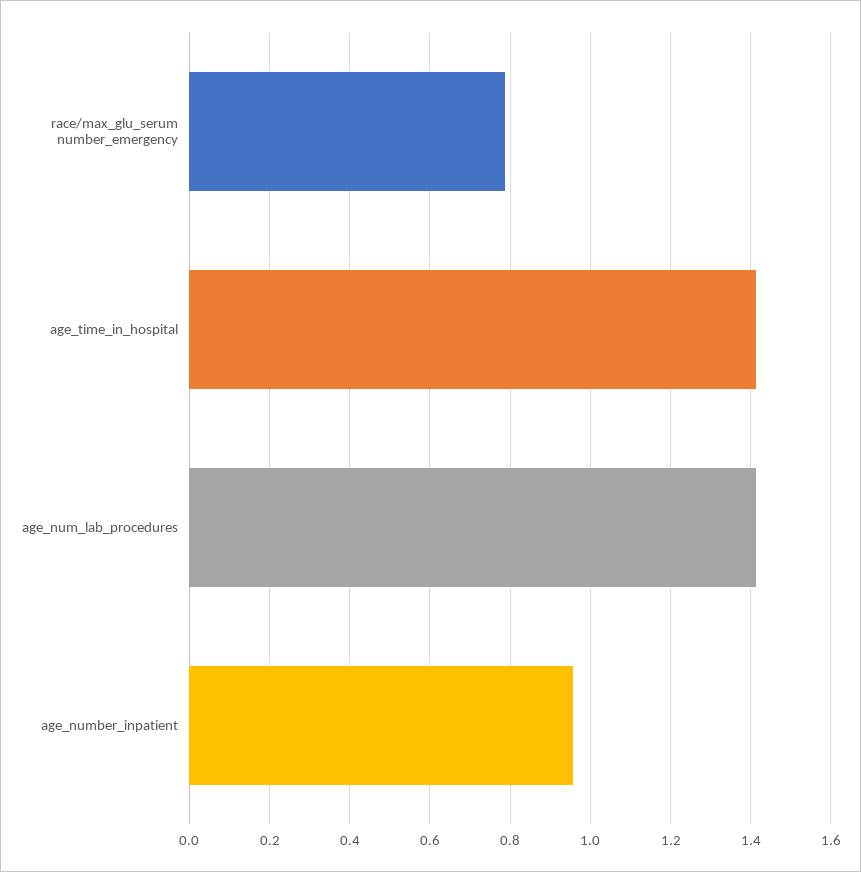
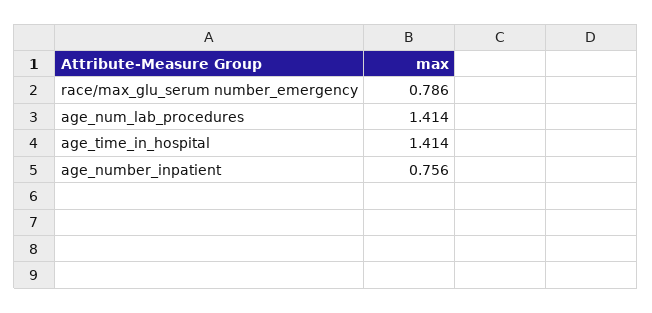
  {
    "race/max_glu_serum number_emergency": 0.786,
    "age_time_in_hospital": 1.414,
    "age_num_lab_procedures": 1.414,
-   "age_number_inpatient": 0.96
+   "age_number_inpatient": 0.756
  }

